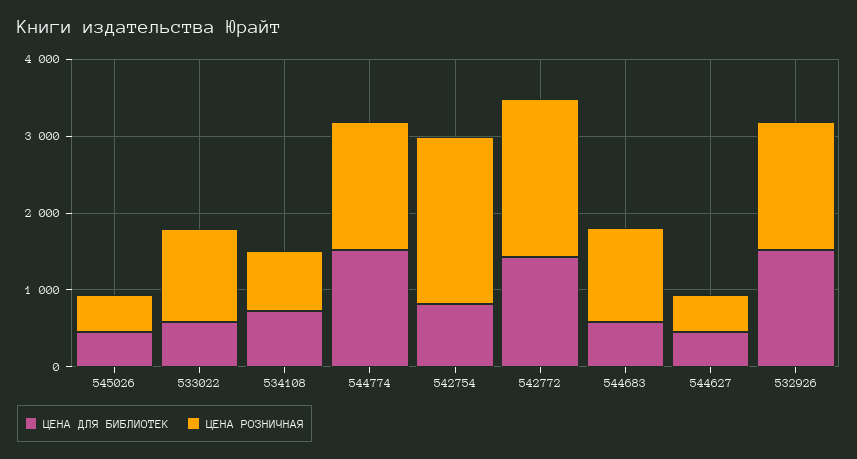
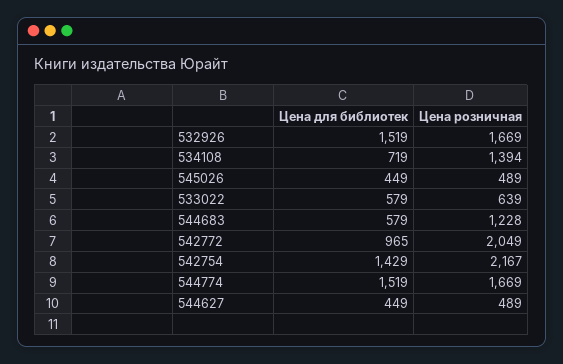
  {
    "ЦЕНА ДЛЯ БИБЛИОТЕК": {
      "545026": 449,
      "533022": 579,
      "534108": 719,
      "544774": 1519,
-     "542754": 800,
+     "542754": 1429,
-     "542772": 1400,
+     "542772": 965,
      "544683": 579,
      "544627": 449,
      "532926": 1519
    },
    "ЦЕНА РОЗНИЧНАЯ": {
      "545026": 489,
-     "533022": 1200,
+     "533022": 639,
-     "534108": 800,
+     "534108": 1394,
      "544774": 1669,
      "542754": 2167,
      "542772": 2049,
      "544683": 1228,
      "544627": 489,
      "532926": 1669
    }
  }

